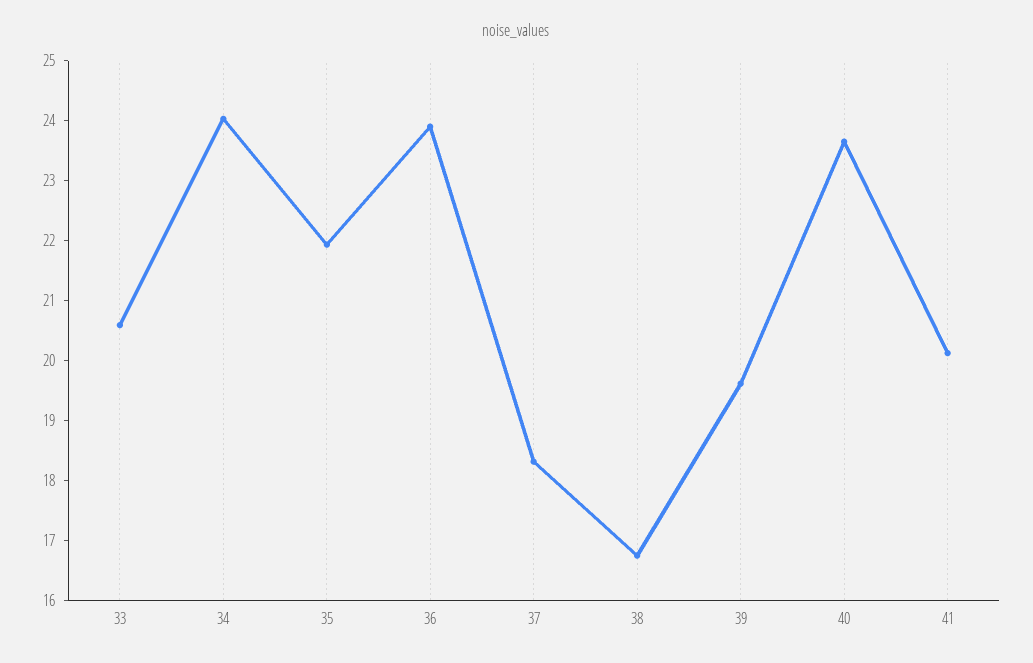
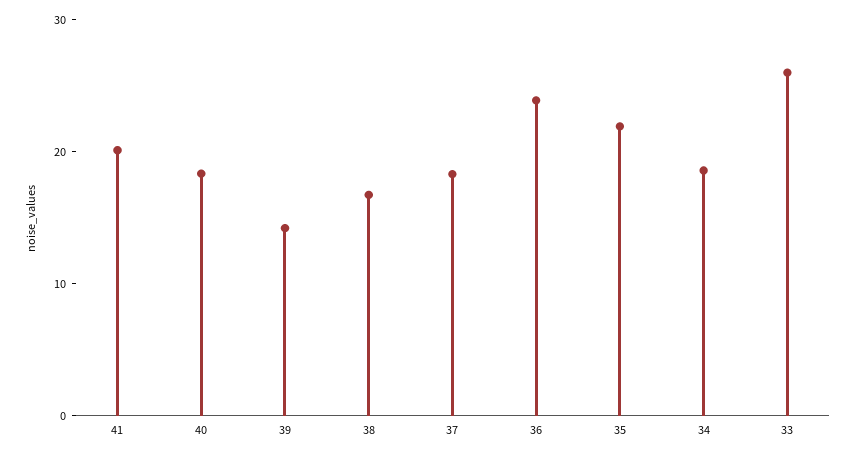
  {
-   "33": 20.6,
+   "33": 26,
-   "34": 24,
+   "34": 18,
    "35": 22,
    "36": 24,
    "37": 18.4,
    "38": 16.8,
-   "39": 19.6,
+   "39": 14,
-   "40": 23.6,
+   "40": 18,
    "41": 20.2
  }

